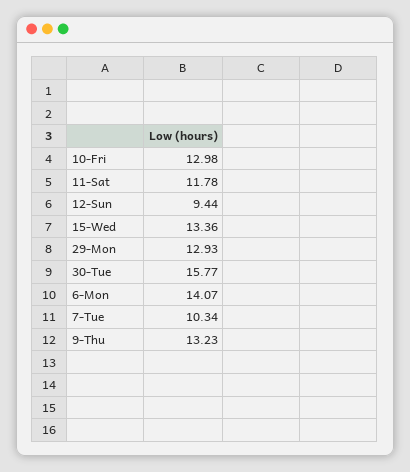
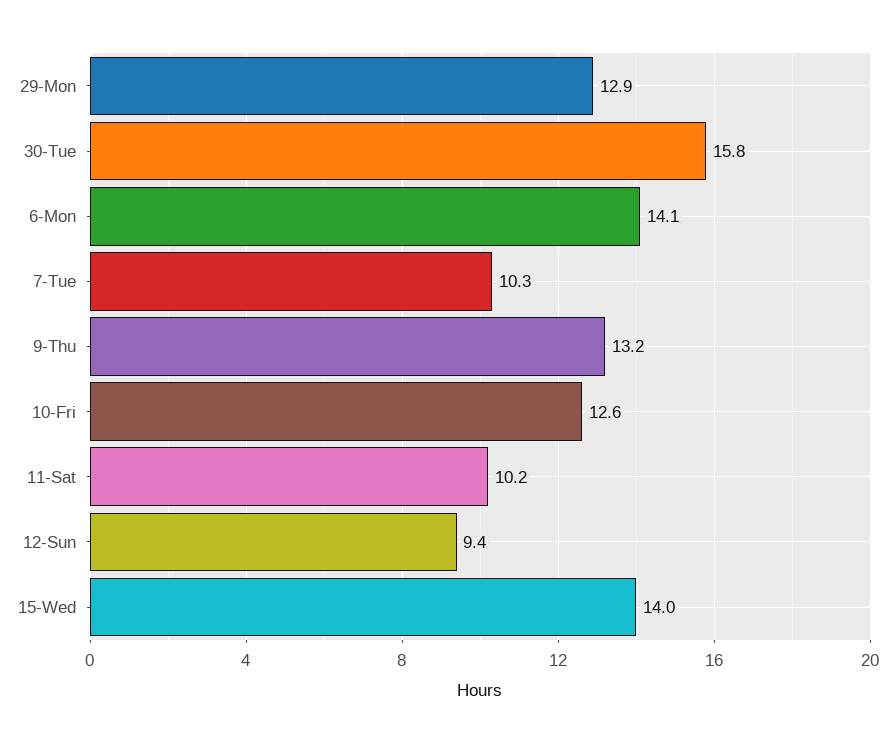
  {
-   "10-Fri": 12.98,
+   "10-Fri": 12.6,
-   "11-Sat": 11.78,
+   "11-Sat": 10.2,
    "12-Sun": 9.44,
-   "15-Wed": 13.36,
+   "15-Wed": 14,
    "29-Mon": 12.93,
    "30-Tue": 15.77,
    "6-Mon": 14.07,
    "7-Tue": 10.34,
    "9-Thu": 13.23
  }

